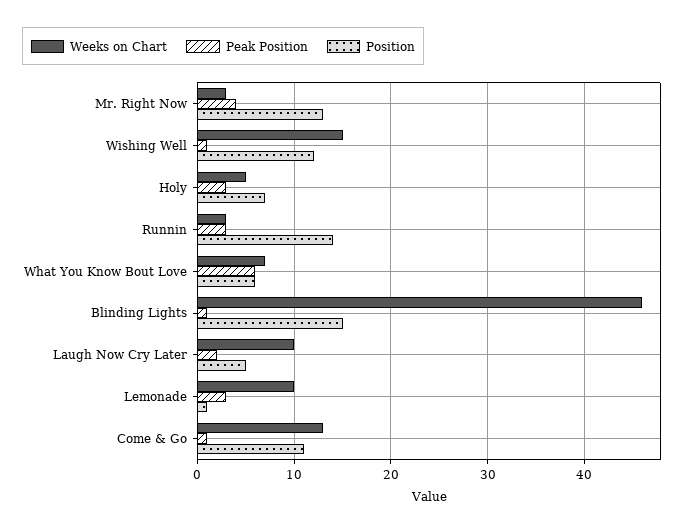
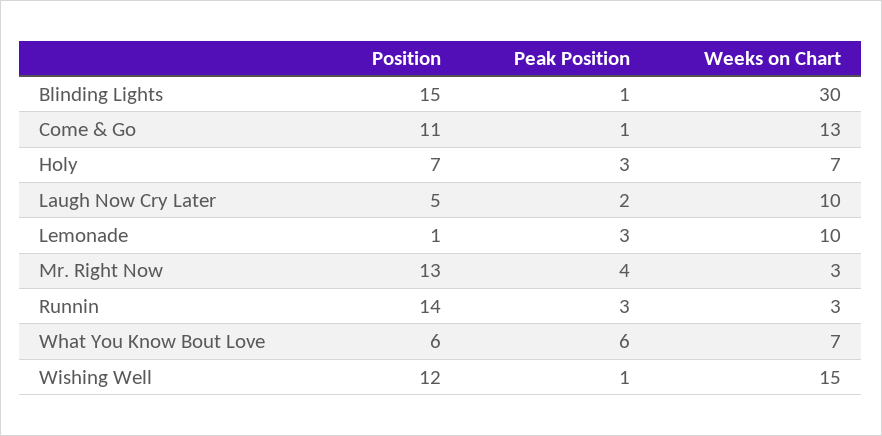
  {
    "Weeks on Chart": {
      "Mr. Right Now": 3,
      "Wishing Well": 15,
-     "Holy": 5,
+     "Holy": 7,
      "Runnin": 3,
      "What You Know Bout Love": 7,
-     "Blinding Lights": 46,
+     "Blinding Lights": 30,
      "Laugh Now Cry Later": 10,
      "Lemonade": 10,
      "Come & Go": 13
    },
    "Peak Position": {
      "Mr. Right Now": 4,
      "Wishing Well": 1,
      "Holy": 3,
      "Runnin": 3,
      "What You Know Bout Love": 6,
      "Blinding Lights": 1,
      "Laugh Now Cry Later": 2,
      "Lemonade": 3,
      "Come & Go": 1
    },
    "Position": {
      "Mr. Right Now": 13,
      "Wishing Well": 12,
      "Holy": 7,
      "Runnin": 14,
      "What You Know Bout Love": 6,
      "Blinding Lights": 15,
      "Laugh Now Cry Later": 5,
      "Lemonade": 1,
      "Come & Go": 11
    }
  }

